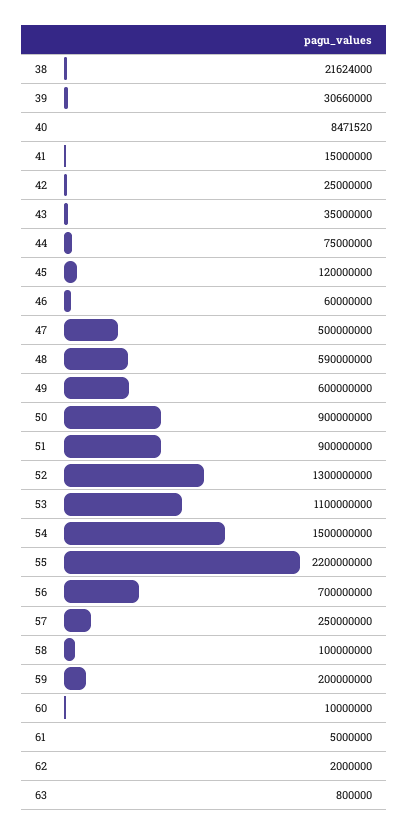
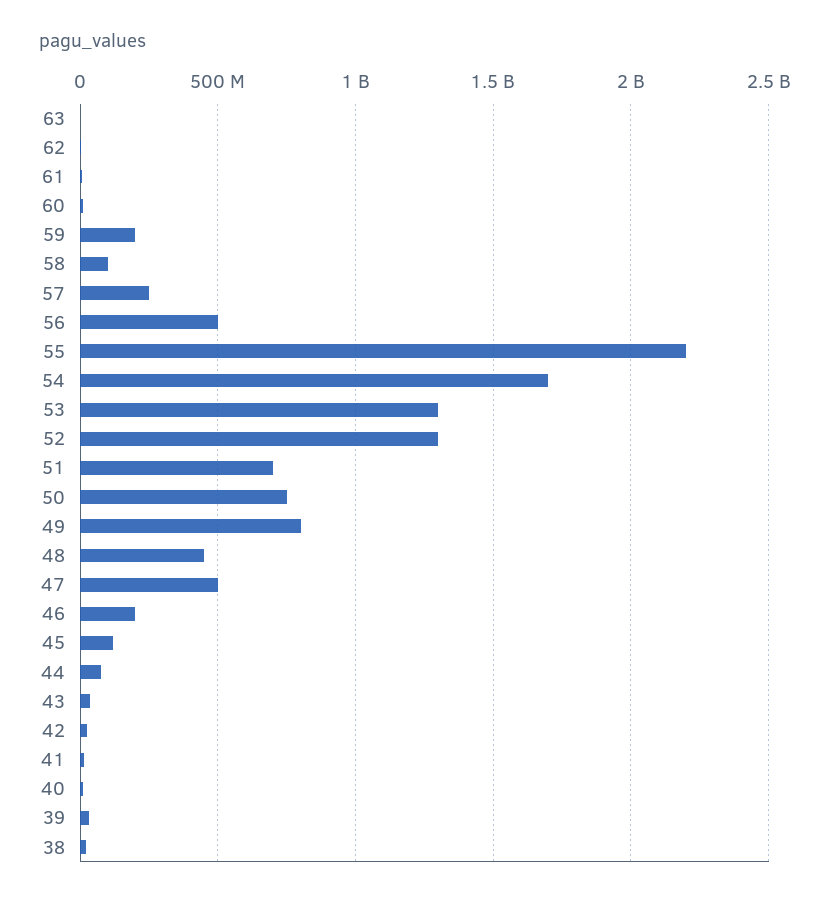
  {
    "38": 21624000,
    "39": 30660000,
    "40": 8471520,
    "41": 15000000,
    "42": 25000000,
    "43": 35000000,
    "44": 75000000,
    "45": 120000000,
-   "46": 60000000,
+   "46": 200000000,
    "47": 500000000,
-   "48": 590000000,
+   "48": 450000000,
-   "49": 600000000,
+   "49": 800000000,
-   "50": 900000000,
+   "50": 750000000,
-   "51": 900000000,
+   "51": 700000000,
    "52": 1300000000,
-   "53": 1100000000,
+   "53": 1300000000,
-   "54": 1500000000,
+   "54": 1700000000,
    "55": 2200000000,
-   "56": 700000000,
+   "56": 500000000,
    "57": 250000000,
    "58": 100000000,
    "59": 200000000,
    "60": 10000000,
    "61": 5000000,
    "62": 2000000,
    "63": 800000
  }

